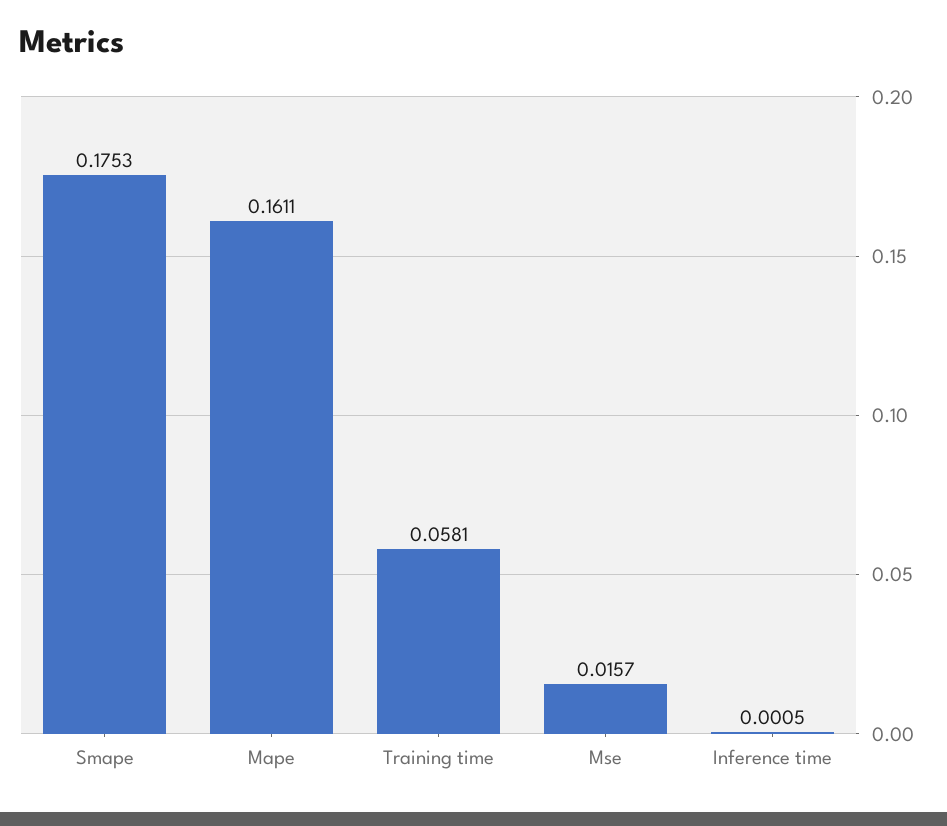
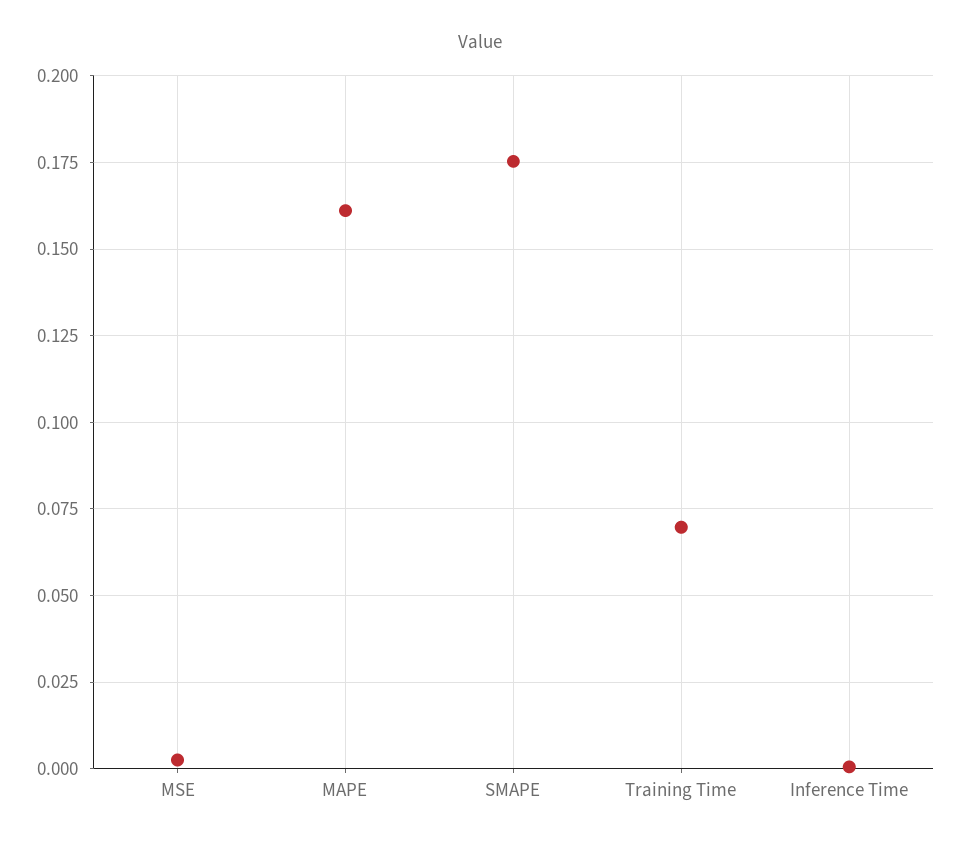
  {
    "Smape": 0.1753,
    "Mape": 0.1611,
-   "Training time": 0.0581,
+   "Training time": 0.07,
-   "Mse": 0.0157,
+   "Mse": 0.0025,
    "Inference time": 0.0005
  }

